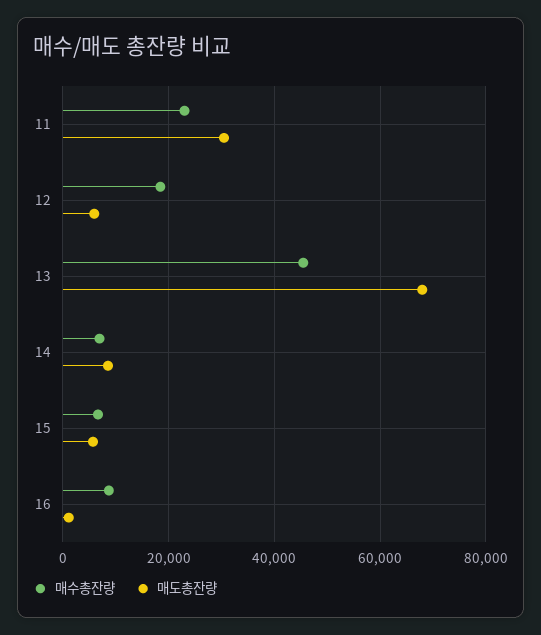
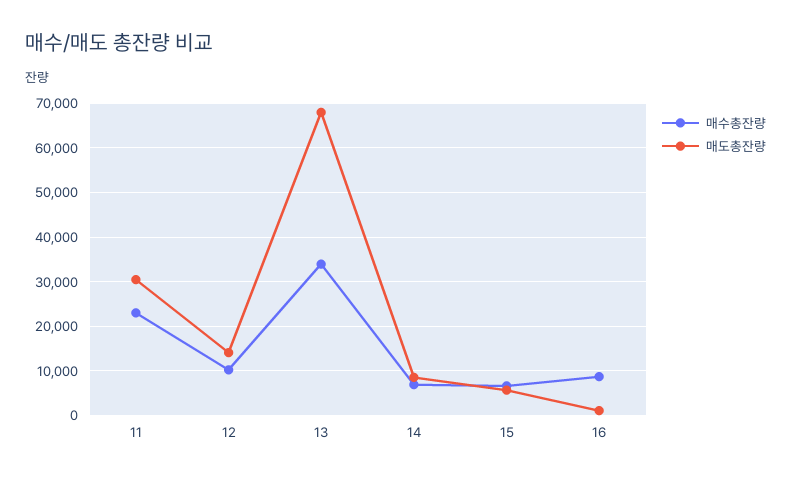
  {
    "매수총잔량": {
      "11": 24000,
-     "12": 18000,
+     "12": 10000,
-     "13": 46000,
+     "13": 34000,
      "14": 6000,
      "15": 6000,
      "16": 8000
    },
    "매도총잔량": {
      "11": 30000,
-     "12": 6000,
+     "12": 14000,
      "13": 68000,
      "14": 8000,
      "15": 6000,
      "16": 2000
    }
  }

